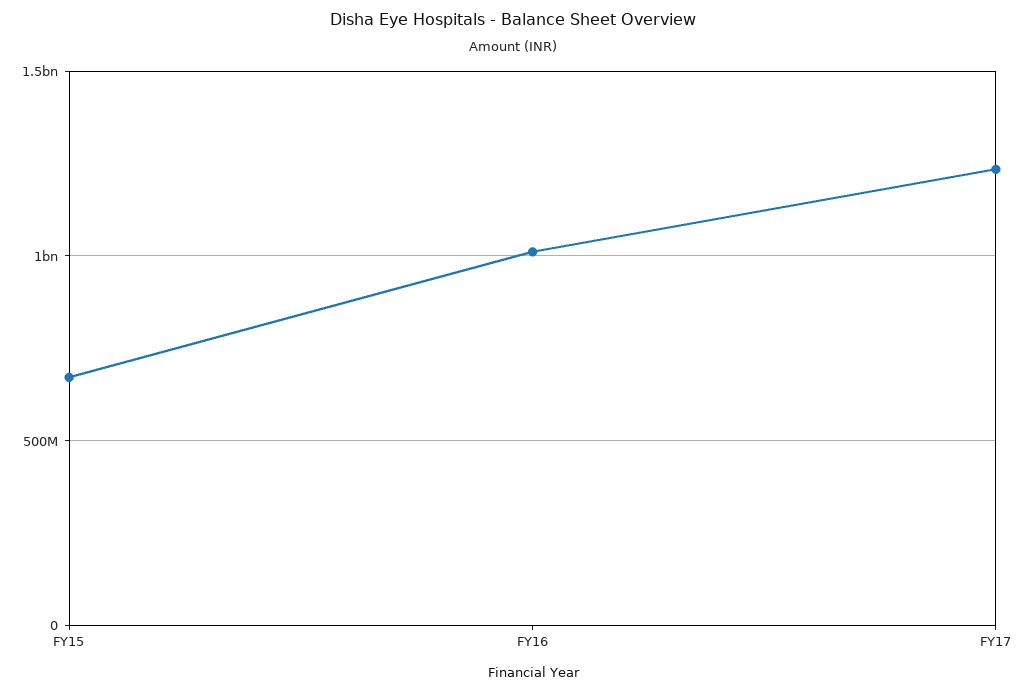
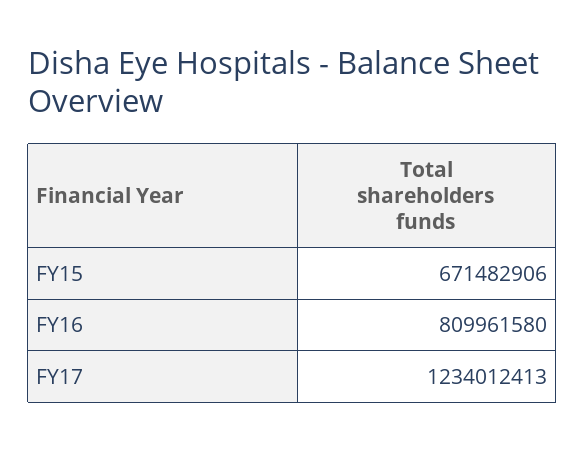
  {
    "FY15": 671482906,
-   "FY16": 1000000000,
+   "FY16": 809961580,
    "FY17": 1234012413
  }

